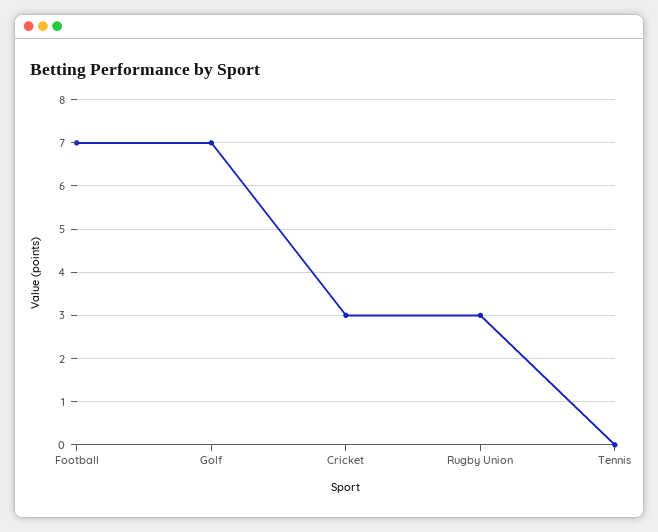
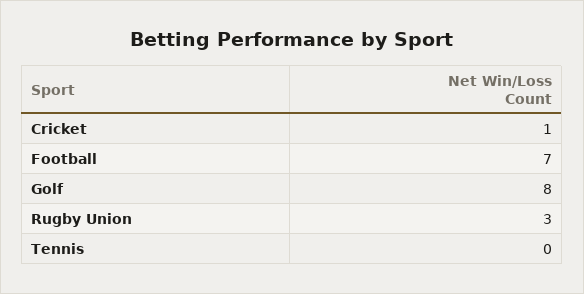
  {
    "Football": 7,
-   "Golf": 7,
+   "Golf": 8,
-   "Cricket": 3,
+   "Cricket": 1,
    "Rugby Union": 3,
    "Tennis": 0
  }

